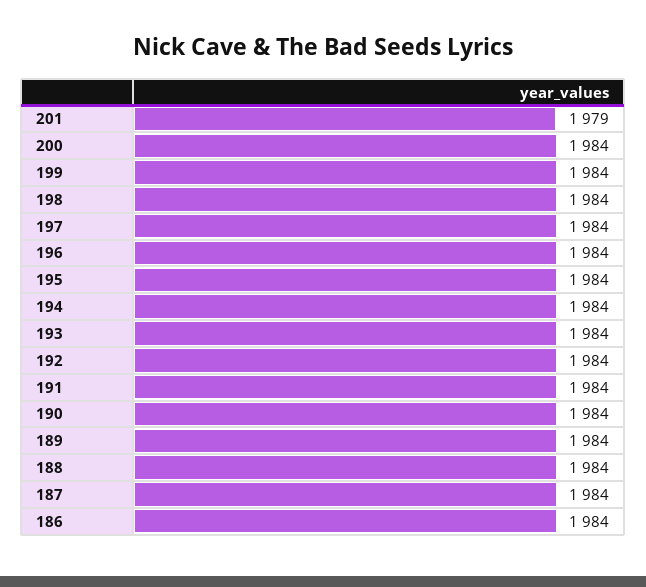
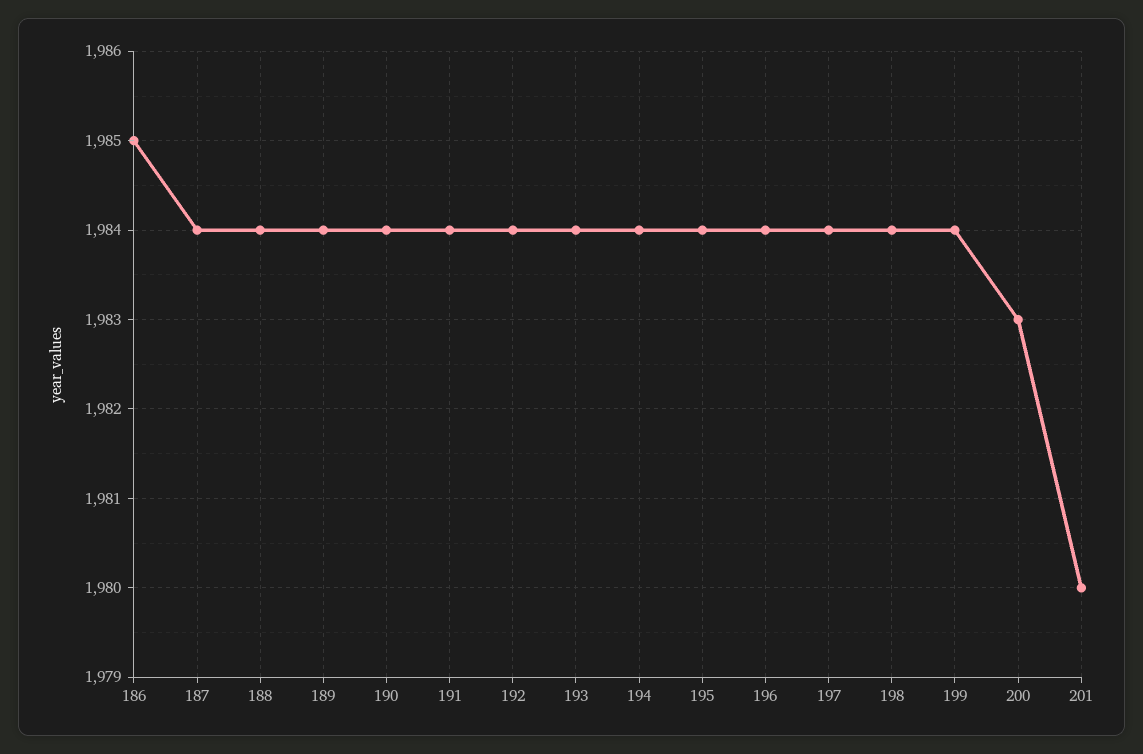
  {
-   "201": 1979,
+   "201": 1980,
-   "200": 1984,
+   "200": 1983,
    "199": 1984,
    "198": 1984,
    "197": 1984,
    "196": 1984,
    "195": 1984,
    "194": 1984,
    "193": 1984,
    "192": 1984,
    "191": 1984,
    "190": 1984,
    "189": 1984,
    "188": 1984,
    "187": 1984,
-   "186": 1984
+   "186": 1985
  }

